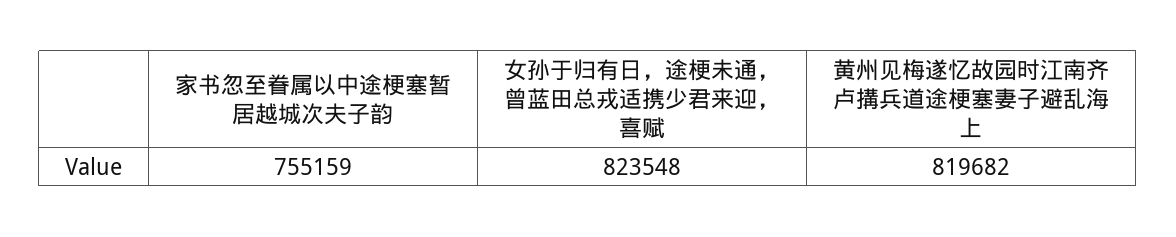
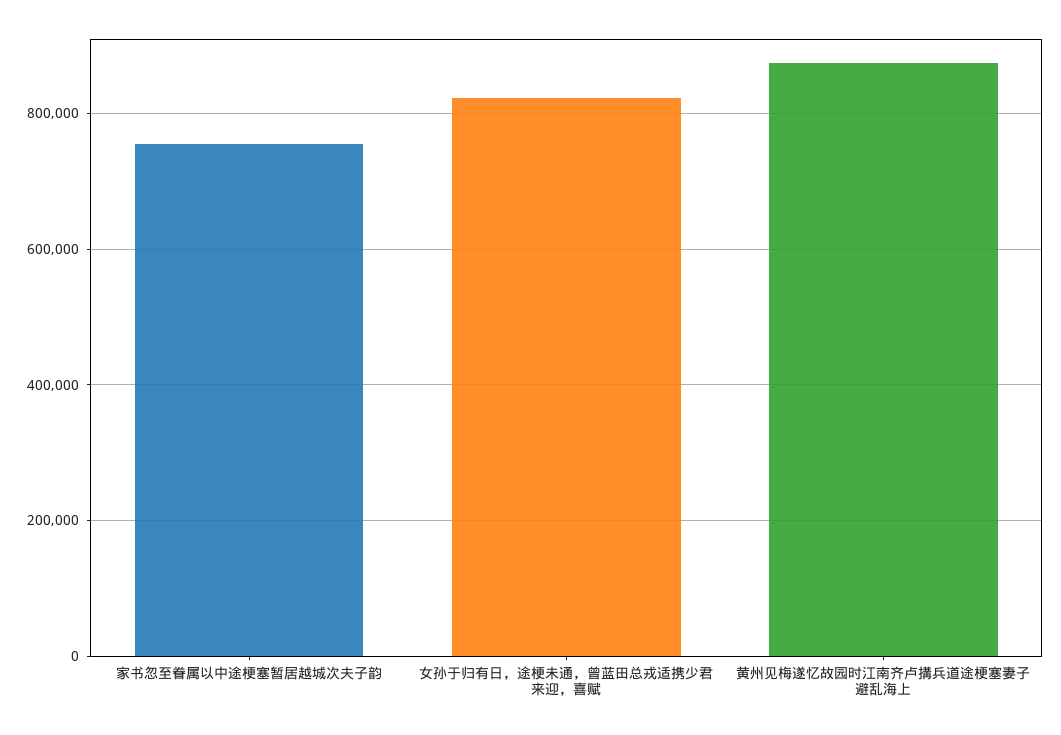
  {
    "家书忽至眷属以中途梗塞暂居越城次夫子韵": 755159,
    "女孙于归有日，途梗未通，曾蓝田总戎适携少君来迎，喜赋": 823548,
-   "黄州见梅遂忆故园时江南齐卢搆兵道途梗塞妻子避乱海上": 819682
+   "黄州见梅遂忆故园时江南齐卢搆兵道途梗塞妻子避乱海上": 880000
  }

